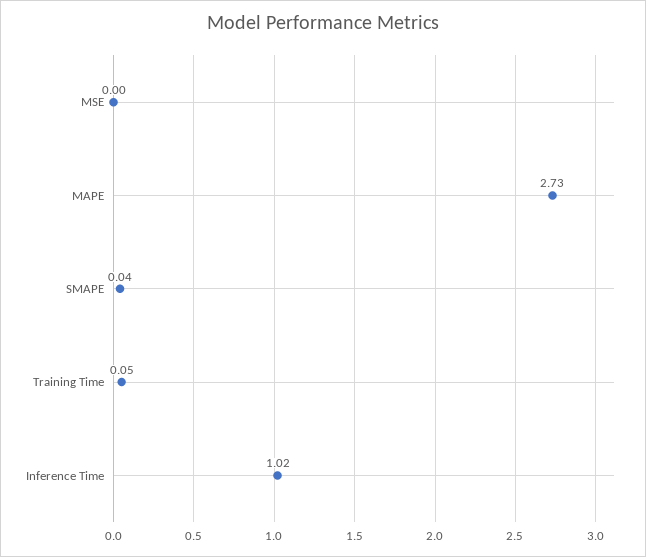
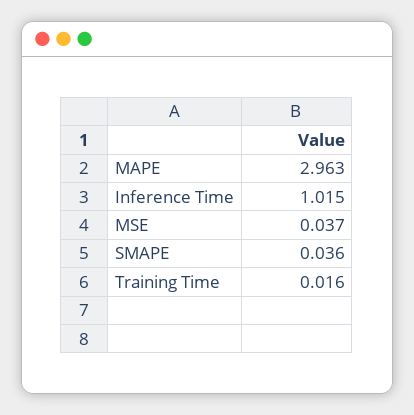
  {
-   "MSE": 0,
+   "MSE": 0.037,
-   "MAPE": 2.73,
+   "MAPE": 2.963,
    "SMAPE": 0.036,
-   "Training Time": 0.05,
+   "Training Time": 0.016,
    "Inference Time": 1.015
  }

